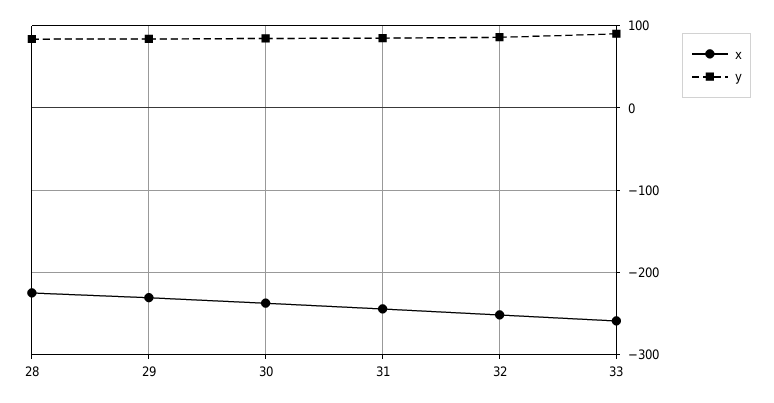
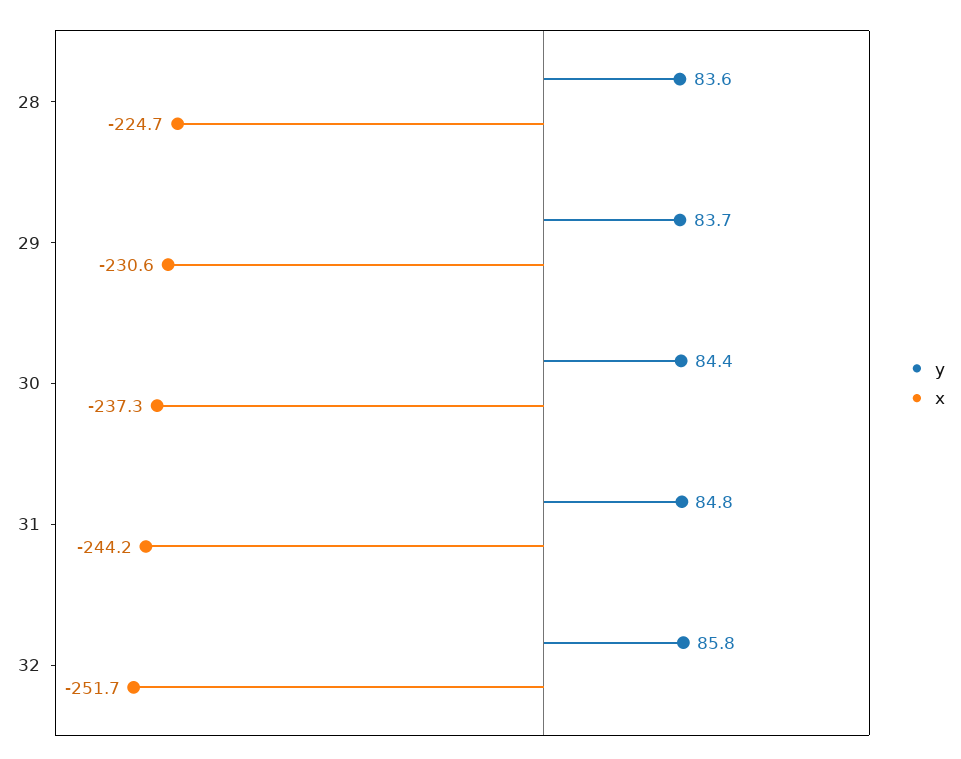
  {
    "x": {
      "28": -224.7,
      "29": -230.6,
      "30": -237.3,
      "31": -244.2,
-     "32": -251.7,
+     "32": -251.7
-     "33": -260
    },
    "y": {
      "28": 83.6,
      "29": 83.7,
      "30": 84.4,
      "31": 84.8,
-     "32": 85.8,
+     "32": 85.8
-     "33": 90
    }
  }

